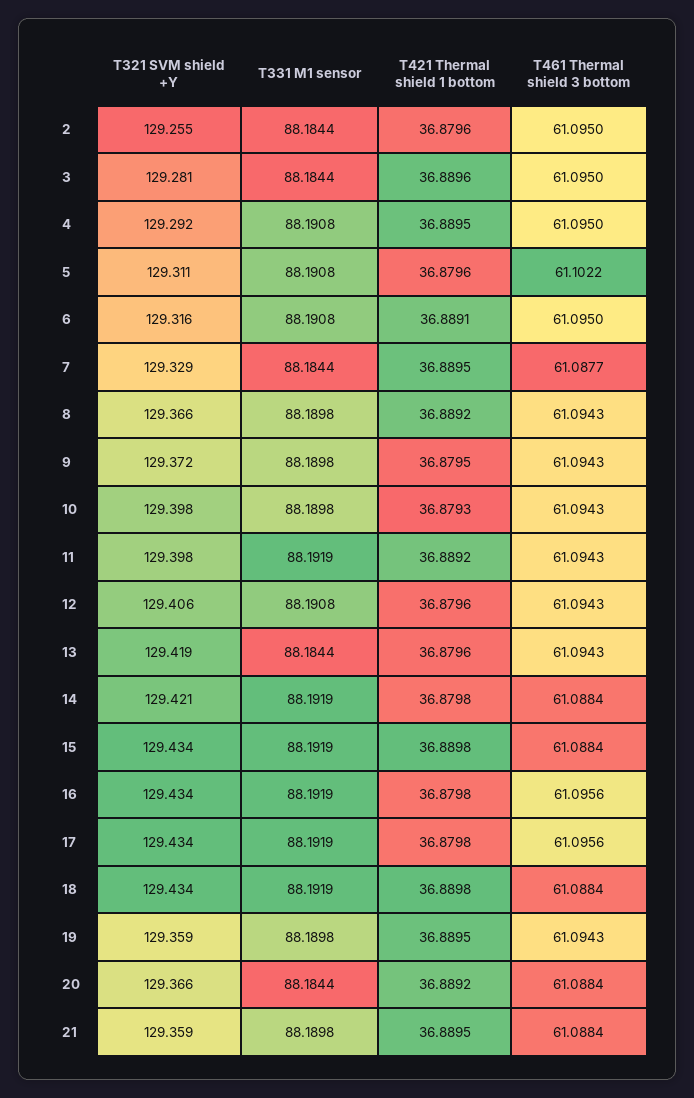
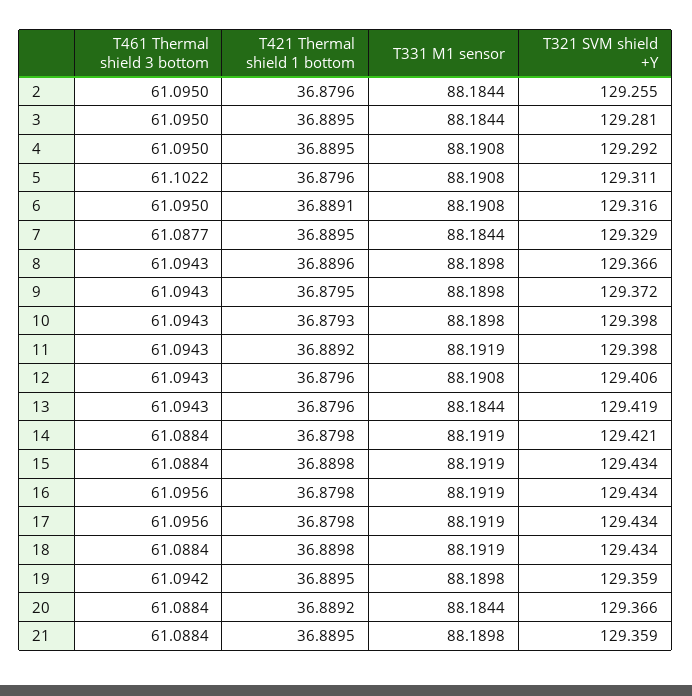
  {
    "T321 SVM shield +Y": {
      "2": 129.255,
      "3": 129.281,
      "4": 129.292,
      "5": 129.311,
      "6": 129.316,
      "7": 129.329,
      "8": 129.366,
      "9": 129.372,
      "10": 129.398,
      "11": 129.398,
      "12": 129.406,
      "13": 129.419,
      "14": 129.421,
      "15": 129.434,
      "16": 129.434,
      "17": 129.434,
      "18": 129.434,
      "19": 129.359,
      "20": 129.366,
      "21": 129.359
    },
    "T331 M1 sensor": {
      "2": 88.1844,
      "3": 88.1844,
      "4": 88.1908,
      "5": 88.1908,
      "6": 88.1908,
      "7": 88.1844,
      "8": 88.1898,
      "9": 88.1898,
      "10": 88.1898,
      "11": 88.1919,
      "12": 88.1908,
      "13": 88.1844,
      "14": 88.1919,
      "15": 88.1919,
      "16": 88.1919,
      "17": 88.1919,
      "18": 88.1919,
      "19": 88.1898,
      "20": 88.1844,
      "21": 88.1898
    },
    "T421 Thermal shield 1 bottom": {
      "2": 36.8796,
-     "3": 36.8896,
+     "3": 36.8895,
      "4": 36.8895,
      "5": 36.8796,
      "6": 36.8891,
      "7": 36.8895,
-     "8": 36.8892,
+     "8": 36.8896,
      "9": 36.8795,
      "10": 36.8793,
      "11": 36.8892,
      "12": 36.8796,
      "13": 36.8796,
      "14": 36.8798,
      "15": 36.8898,
      "16": 36.8798,
      "17": 36.8798,
      "18": 36.8898,
      "19": 36.8895,
      "20": 36.8892,
      "21": 36.8895
    },
    "T461 Thermal shield 3 bottom": {
      "2": 61.095,
      "3": 61.095,
      "4": 61.095,
      "5": 61.1022,
      "6": 61.095,
      "7": 61.0877,
      "8": 61.0943,
      "9": 61.0943,
      "10": 61.0943,
      "11": 61.0943,
      "12": 61.0943,
      "13": 61.0943,
      "14": 61.0884,
      "15": 61.0884,
      "16": 61.0956,
      "17": 61.0956,
      "18": 61.0884,
-     "19": 61.0943,
+     "19": 61.0942,
      "20": 61.0884,
      "21": 61.0884
    }
  }

